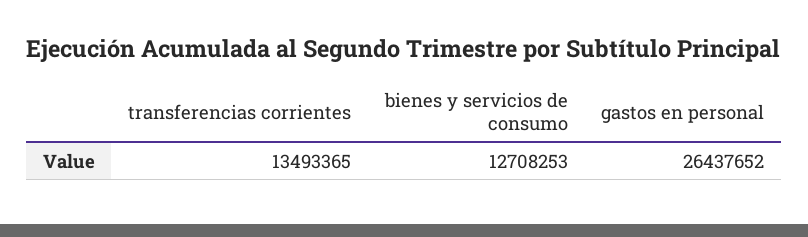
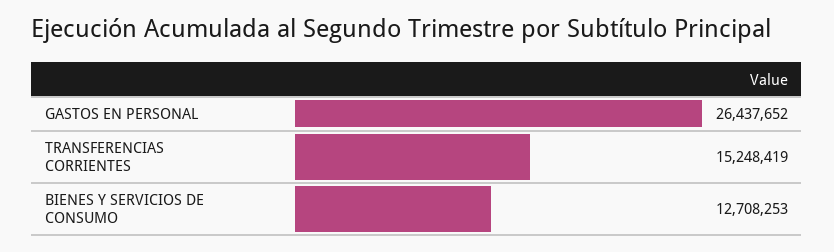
  {
-   "transferencias corrientes": 13493365,
+   "transferencias corrientes": 15248419,
    "bienes y servicios de consumo": 12708253,
    "gastos en personal": 26437652
  }

